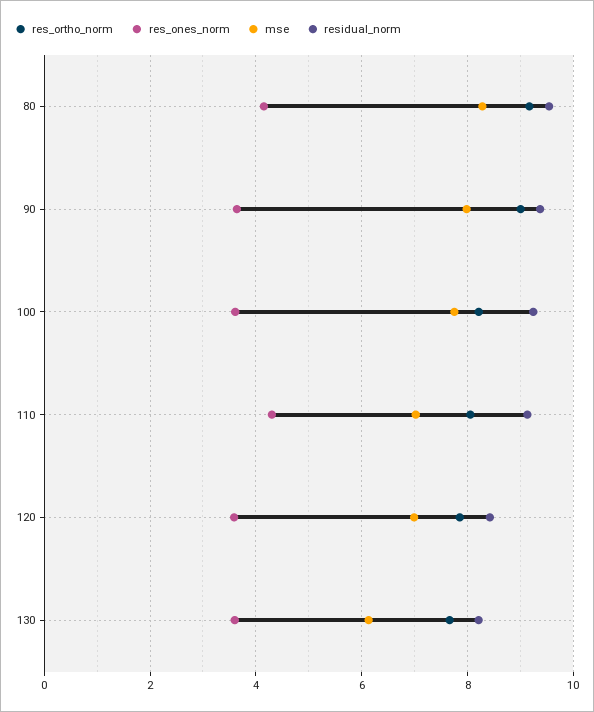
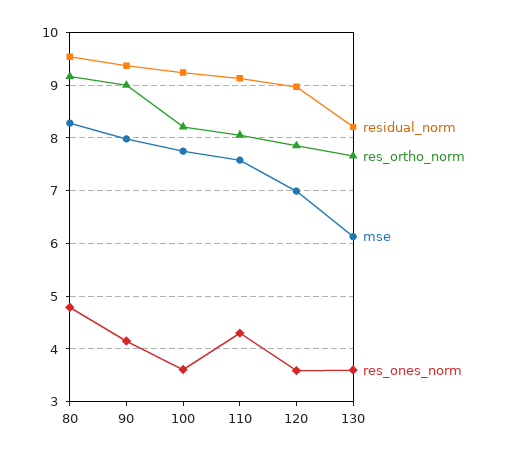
  {
    "res_ortho_norm": {
      "80": 9.2,
      "90": 9,
      "100": 8.2,
      "110": 8,
      "120": 7.8,
      "130": 7.6
    },
    "res_ones_norm": {
-     "80": 4.2,
+     "80": 4.8,
-     "90": 3.6,
+     "90": 4.2,
      "100": 3.6,
      "110": 4.4,
      "120": 3.6,
      "130": 3.6
    },
    "mse": {
      "80": 8.2,
      "90": 8,
      "100": 7.8,
-     "110": 7,
+     "110": 7.6,
      "120": 7,
      "130": 6.2
    },
    "residual_norm": {
      "80": 9.6,
      "90": 9.4,
      "100": 9.2,
      "110": 9.2,
-     "120": 8.4,
+     "120": 9,
      "130": 8.2
    }
  }

